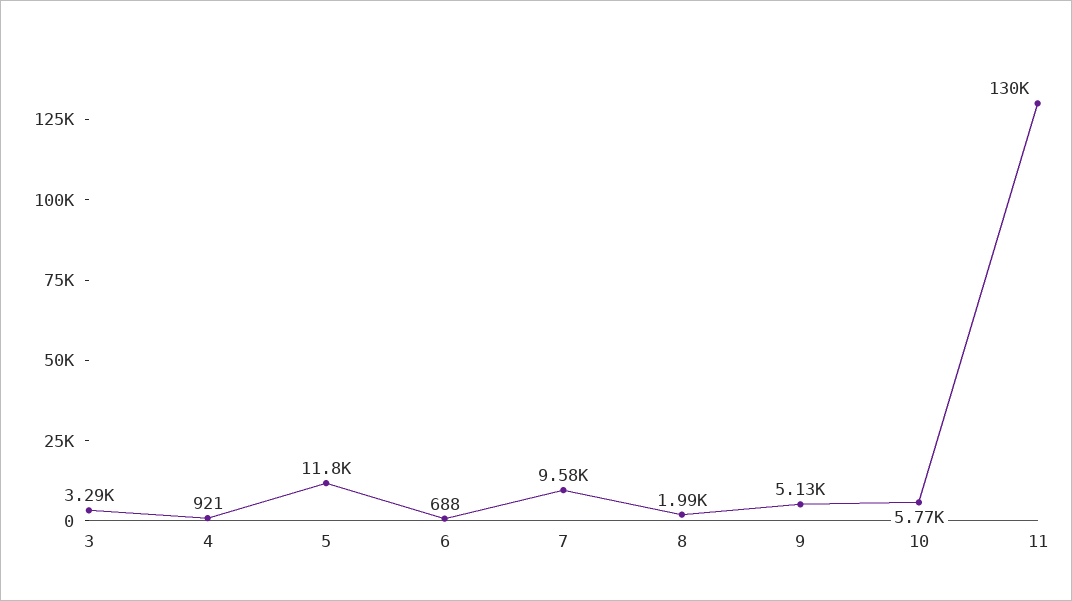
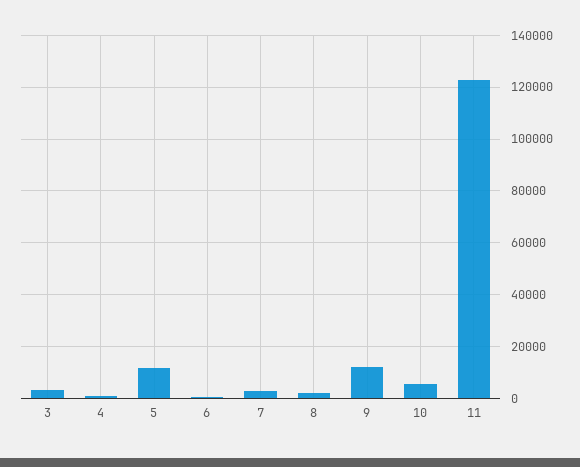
  {
    "3": 3290,
    "4": 921,
    "5": 11800,
    "6": 688,
-   "7": 9580,
+   "7": 2500,
    "8": 1990,
-   "9": 5130,
+   "9": 12500,
    "10": 5770,
-   "11": 130000
+   "11": 122500
  }

